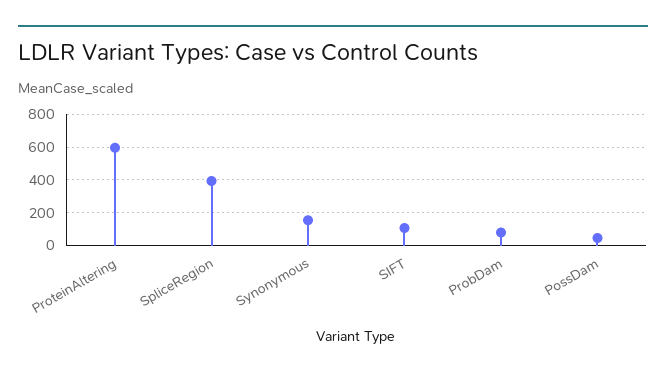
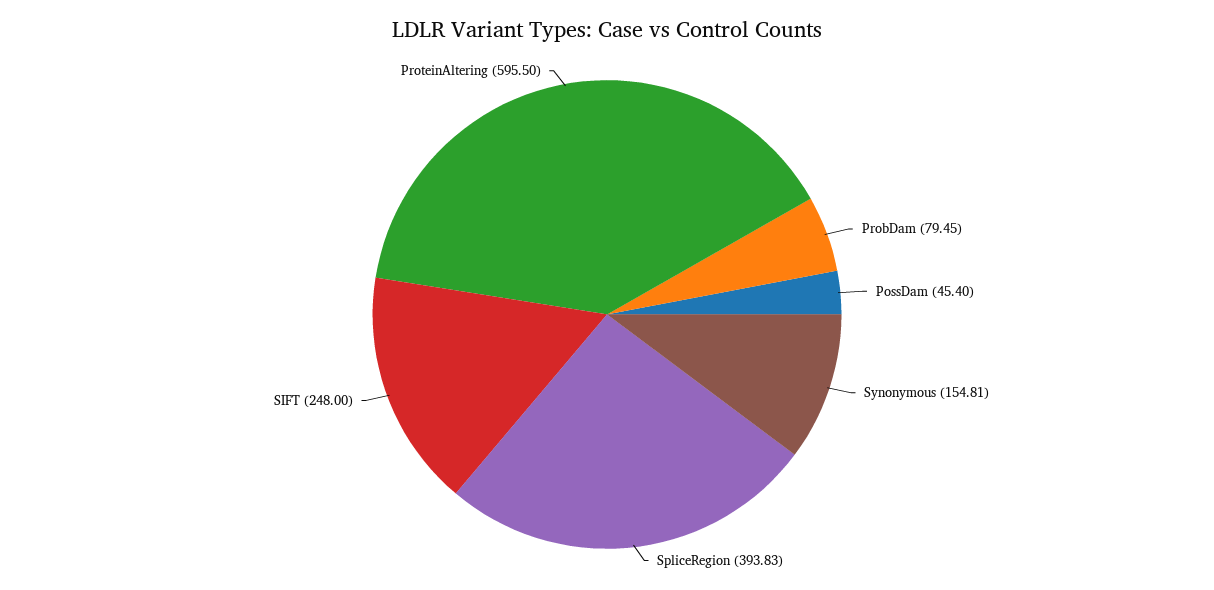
  {
    "ProteinAltering": 595.5,
    "SpliceRegion": 393.83,
    "Synonymous": 154.81,
-   "SIFT": 100,
+   "SIFT": 248,
    "ProbDam": 79.45,
    "PossDam": 45.4
  }

